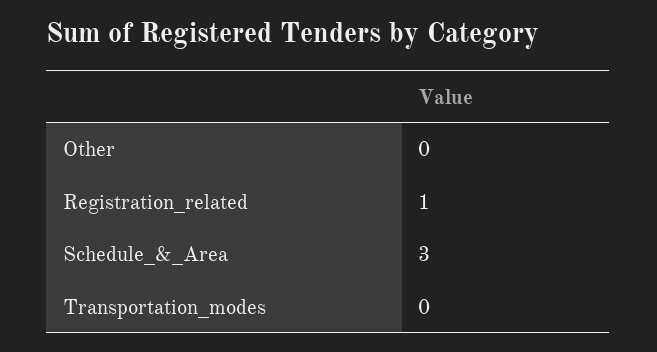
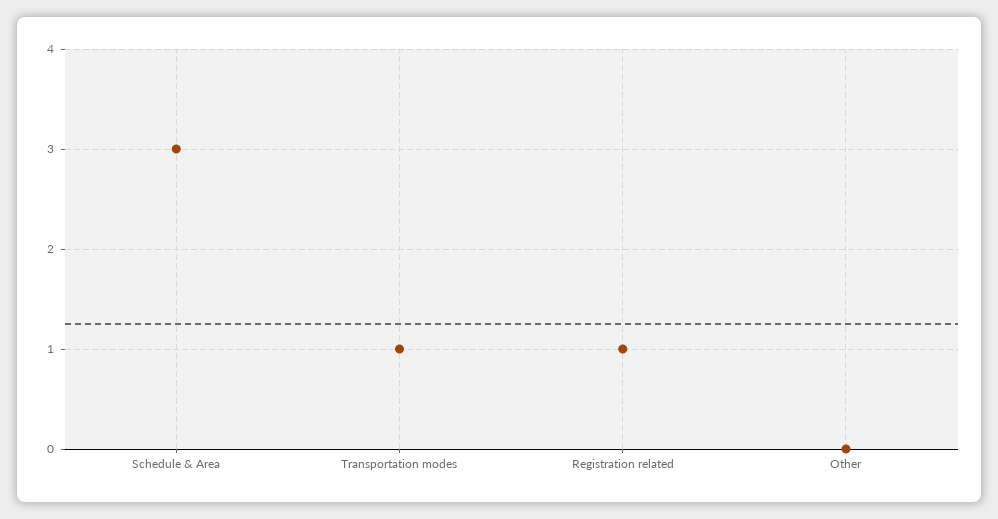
  {
    "Other": 0,
    "Registration_related": 1,
    "Schedule_&_Area": 3,
-   "Transportation_modes": 0
+   "Transportation_modes": 1
  }

